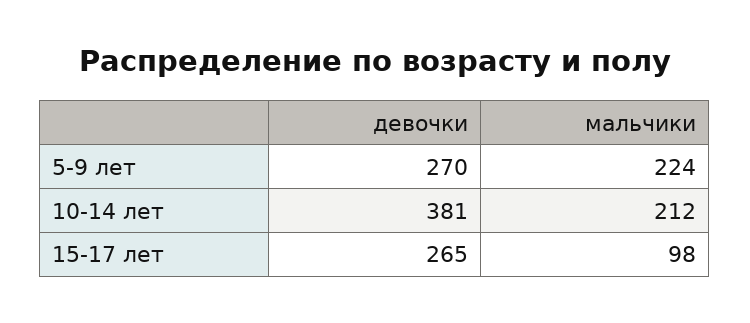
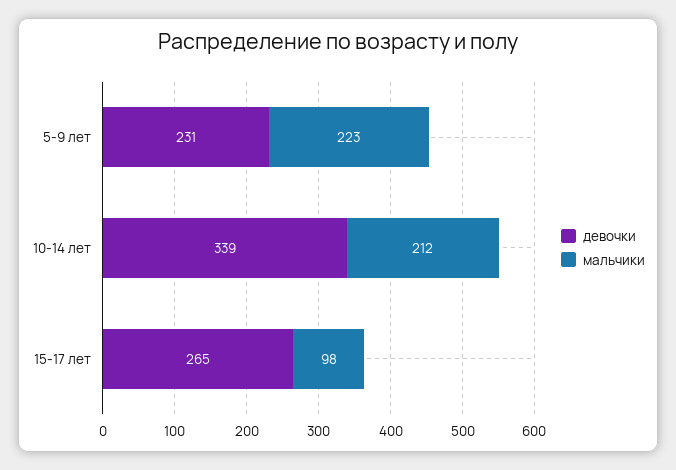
  {
    "девочки": {
-     "5-9 лет": 270,
+     "5-9 лет": 231,
-     "10-14 лет": 381,
+     "10-14 лет": 339,
      "15-17 лет": 265
    },
    "мальчики": {
-     "5-9 лет": 224,
+     "5-9 лет": 223,
      "10-14 лет": 212,
      "15-17 лет": 98
    }
  }

